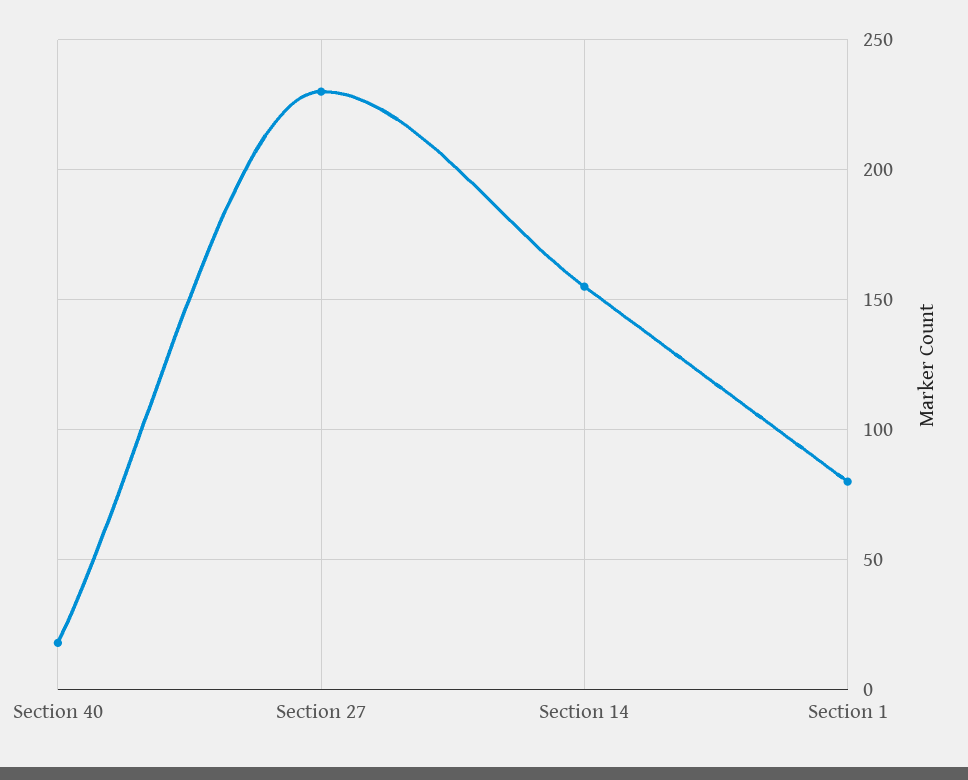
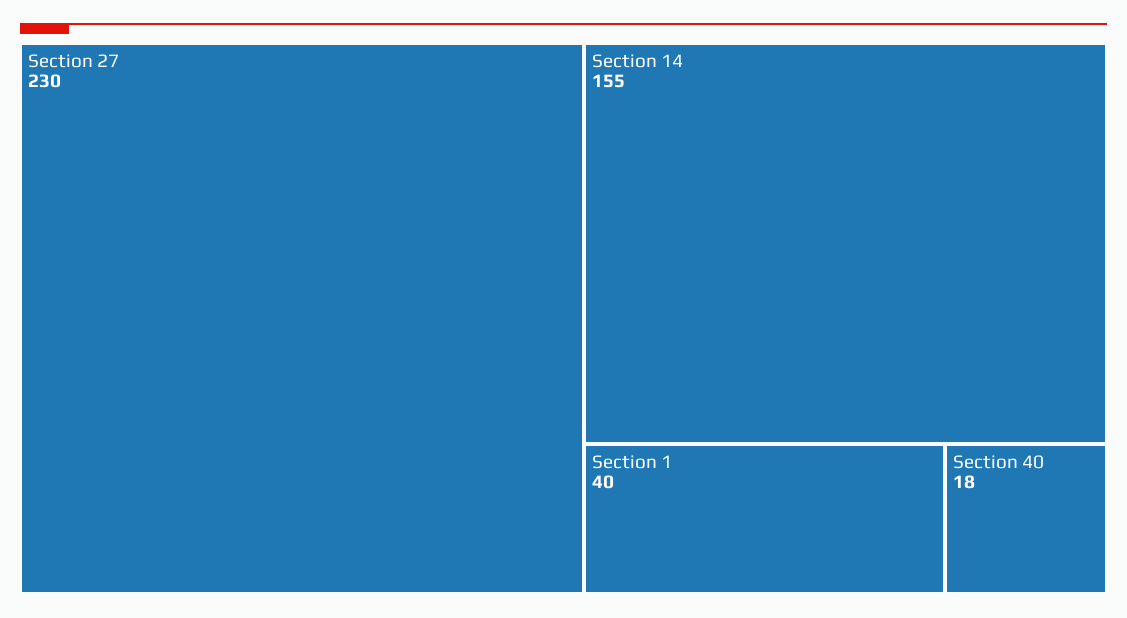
  {
    "Section 40": 18,
    "Section 27": 230,
    "Section 14": 155,
-   "Section 1": 80
+   "Section 1": 40
  }

